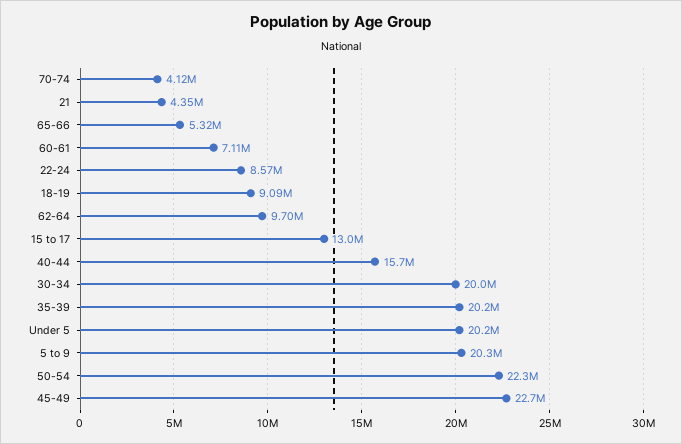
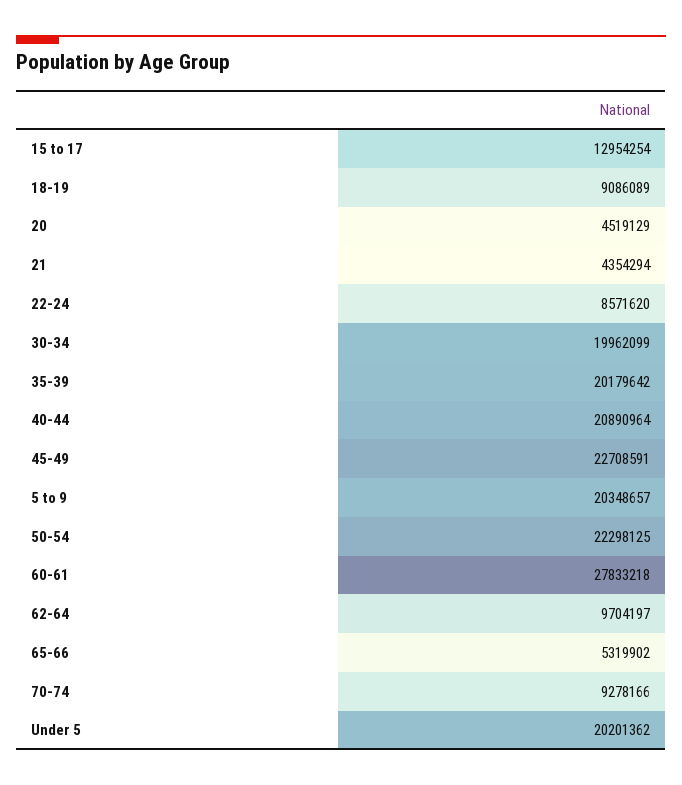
  {
-   "70-74": 4120000,
+   "70-74": 9278166,
    "21": 4354294,
    "65-66": 5319902,
-   "60-61": 7110000,
+   "60-61": 27833218,
    "22-24": 8571620,
    "18-19": 9086089,
    "62-64": 9704197,
    "15 to 17": 12954254,
-   "40-44": 15700000,
+   "40-44": 20890964,
    "30-34": 19962099,
    "35-39": 20179642,
    "Under 5": 20201362,
    "5 to 9": 20348657,
    "50-54": 22298125,
-   "45-49": 22708591
+   "45-49": 22708591,
+   "20": 4519129
  }

